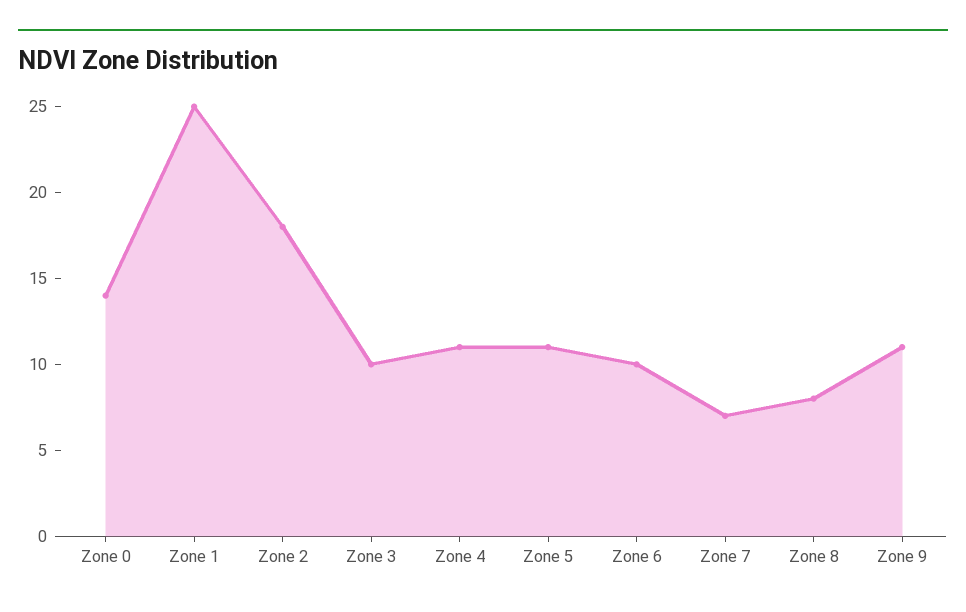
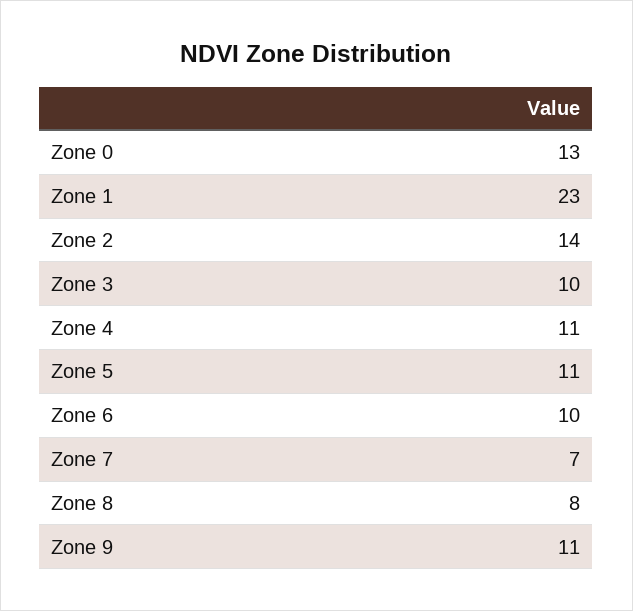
  {
-   "Zone 0": 14,
+   "Zone 0": 13,
-   "Zone 1": 25,
+   "Zone 1": 23,
-   "Zone 2": 18,
+   "Zone 2": 14,
    "Zone 3": 10,
    "Zone 4": 11,
    "Zone 5": 11,
    "Zone 6": 10,
    "Zone 7": 7,
    "Zone 8": 8,
    "Zone 9": 11
  }

